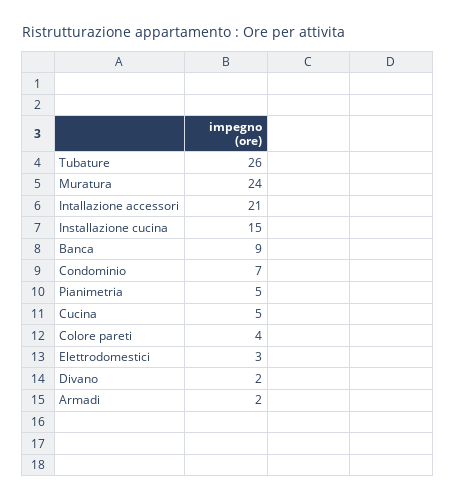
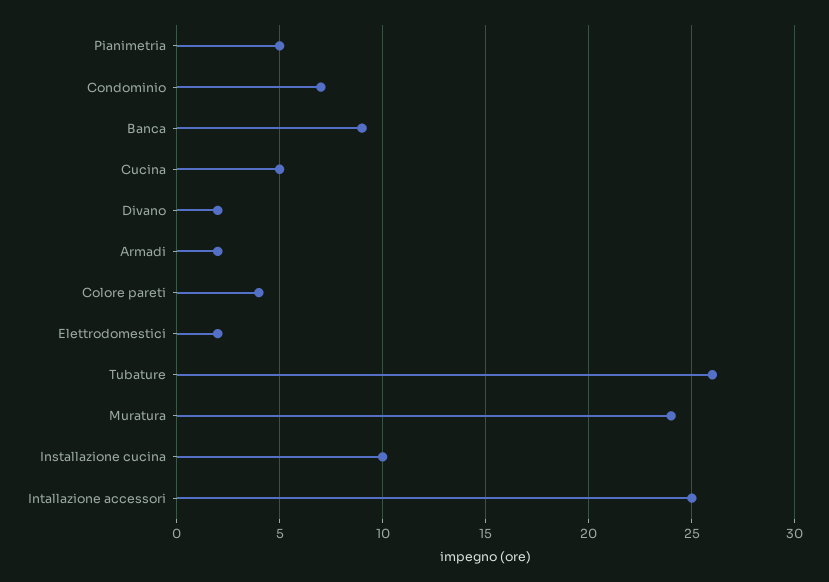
  {
    "Tubature": 26,
    "Muratura": 24,
-   "Intallazione accessori": 21,
+   "Intallazione accessori": 25,
-   "Installazione cucina": 15,
+   "Installazione cucina": 10,
    "Banca": 9,
    "Condominio": 7,
    "Pianimetria": 5,
    "Cucina": 5,
    "Colore pareti": 4,
-   "Elettrodomestici": 3,
+   "Elettrodomestici": 2,
    "Divano": 2,
    "Armadi": 2
  }

